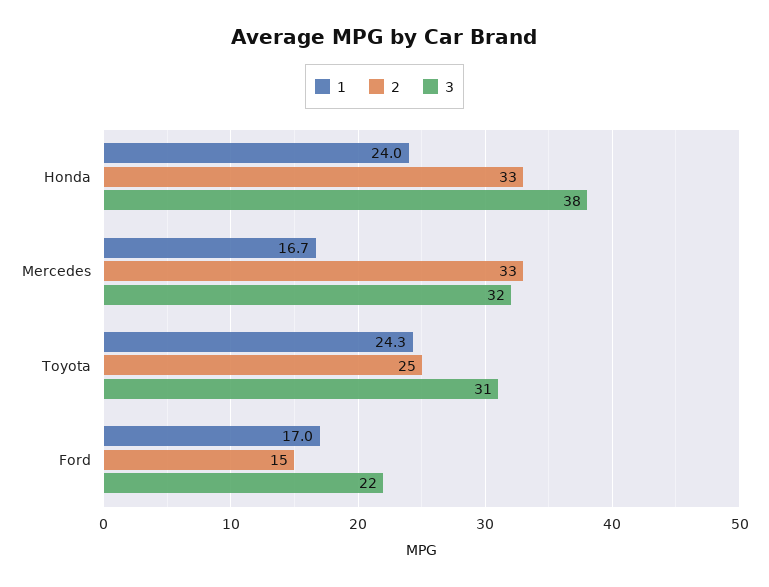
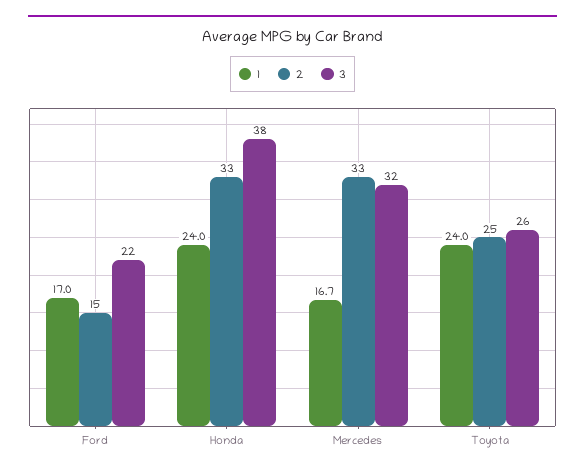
  {
    "1": {
      "Honda": 24,
      "Mercedes": 16.7,
-     "Toyota": 24.3,
+     "Toyota": 24,
      "Ford": 17
    },
    "2": {
      "Honda": 33,
      "Mercedes": 33,
      "Toyota": 25,
      "Ford": 15
    },
    "3": {
      "Honda": 38,
      "Mercedes": 32,
-     "Toyota": 31,
+     "Toyota": 26,
      "Ford": 22
    }
  }

